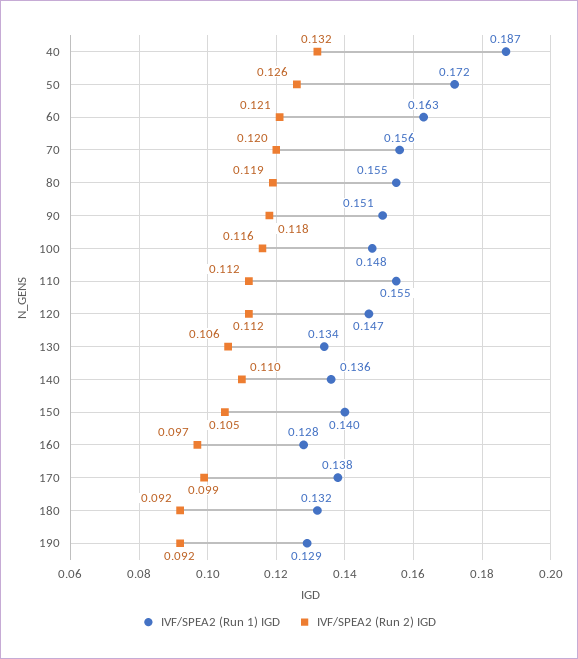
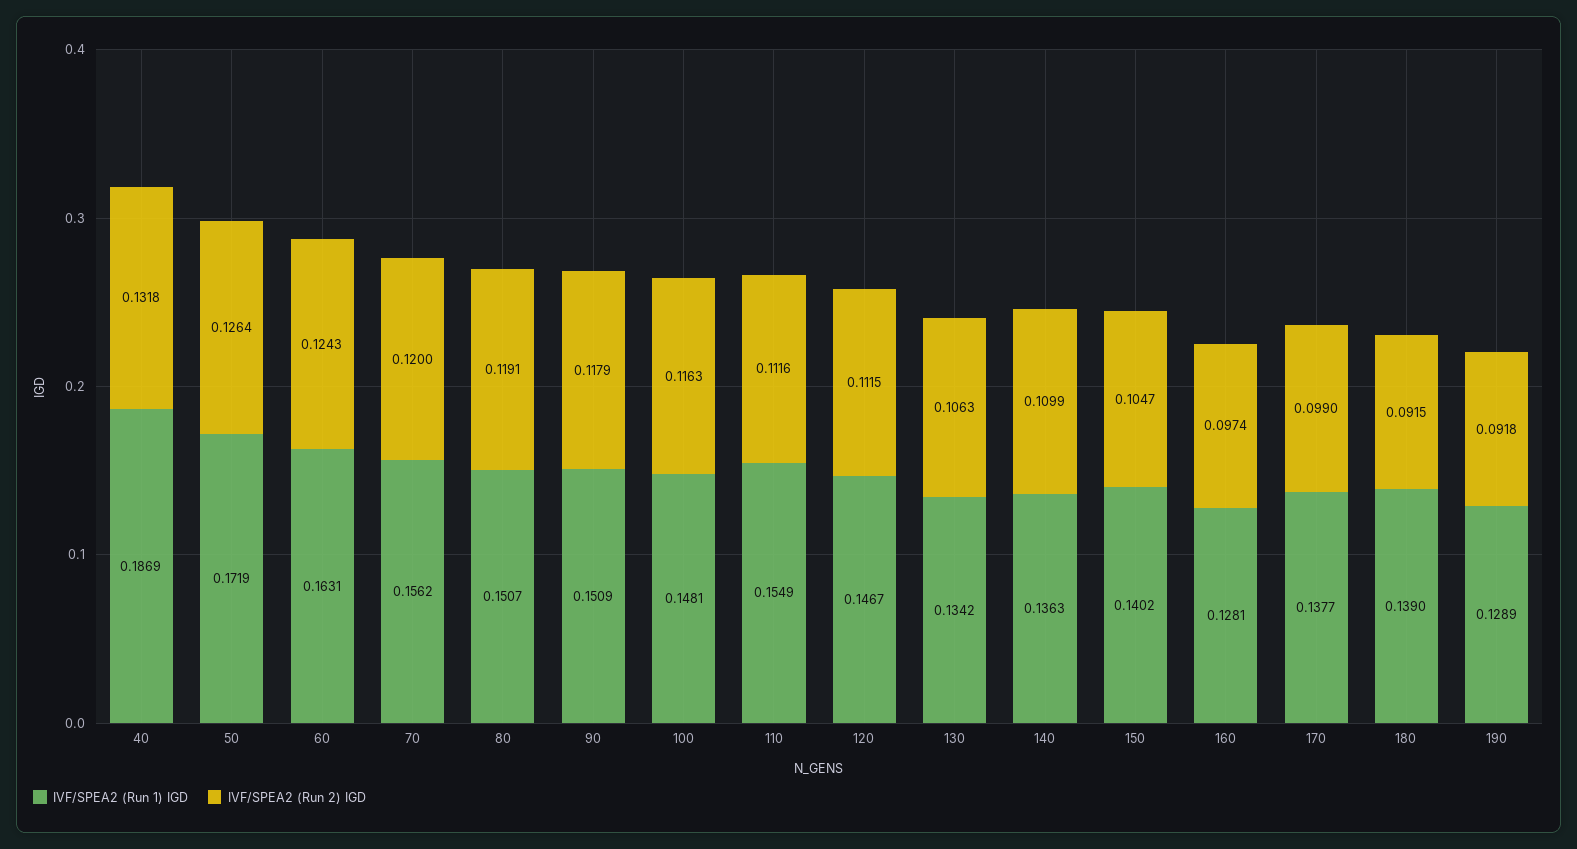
  {
    "IVF/SPEA2 (Run 1) IGD": {
      "40": 0.1869,
      "50": 0.1719,
      "60": 0.1631,
      "70": 0.1562,
-     "80": 0.155,
+     "80": 0.1507,
      "90": 0.1509,
      "100": 0.1481,
      "110": 0.1549,
      "120": 0.1467,
      "130": 0.1342,
      "140": 0.1363,
      "150": 0.1402,
      "160": 0.1281,
      "170": 0.1377,
-     "180": 0.132,
+     "180": 0.139,
      "190": 0.1289
    },
    "IVF/SPEA2 (Run 2) IGD": {
      "40": 0.1318,
      "50": 0.1264,
-     "60": 0.121,
+     "60": 0.1243,
      "70": 0.12,
      "80": 0.1191,
      "90": 0.1179,
      "100": 0.1163,
      "110": 0.1116,
      "120": 0.1115,
      "130": 0.1063,
      "140": 0.1099,
      "150": 0.1047,
      "160": 0.0974,
      "170": 0.099,
      "180": 0.0915,
      "190": 0.0918
    }
  }

